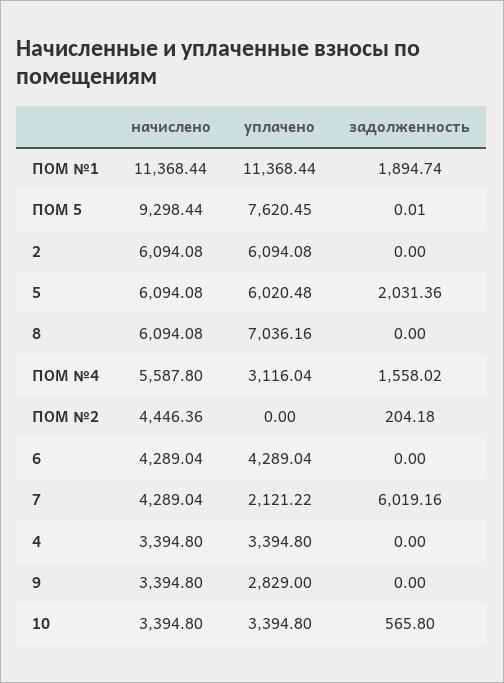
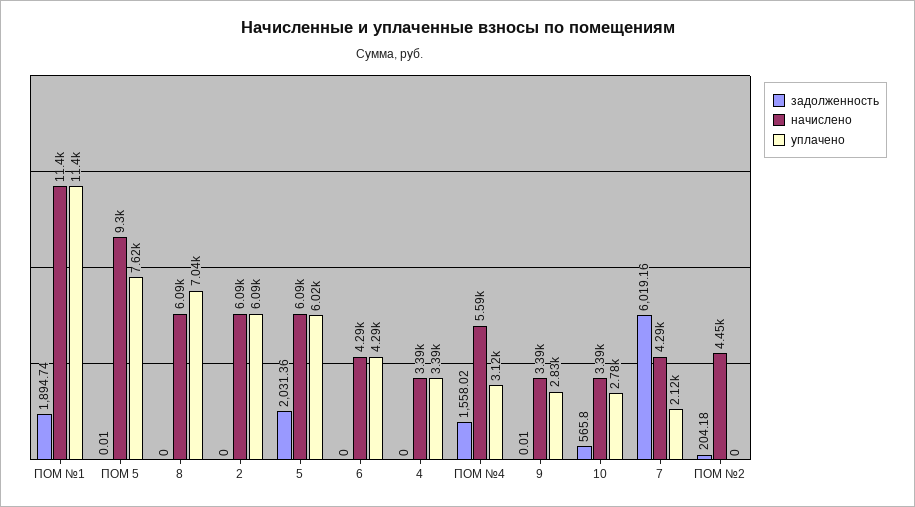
  {
    "начислено": {
      "ПОМ №1": 11368.44,
      "ПОМ 5": 9298.44,
      "2": 6094.08,
      "5": 6094.08,
      "8": 6094.08,
      "ПОМ №4": 5587.8,
      "ПОМ №2": 4446.36,
      "6": 4289.04,
      "7": 4289.04,
      "4": 3394.8,
      "9": 3394.8,
      "10": 3394.8
    },
    "уплачено": {
      "ПОМ №1": 11368.44,
      "ПОМ 5": 7620.45,
      "2": 6094.08,
      "5": 6020.48,
      "8": 7036.16,
      "ПОМ №4": 3116.04,
      "ПОМ №2": 0,
      "6": 4289.04,
      "7": 2121.22,
      "4": 3394.8,
      "9": 2829,
-     "10": 3394.8
+     "10": 2780
    },
    "задолженность": {
      "ПОМ №1": 1894.74,
      "ПОМ 5": 0.01,
      "2": 0,
      "5": 2031.36,
      "8": 0,
      "ПОМ №4": 1558.02,
      "ПОМ №2": 204.18,
      "6": 0,
      "7": 6019.16,
      "4": 0,
-     "9": 0,
+     "9": 0.01,
      "10": 565.8
    }
  }

